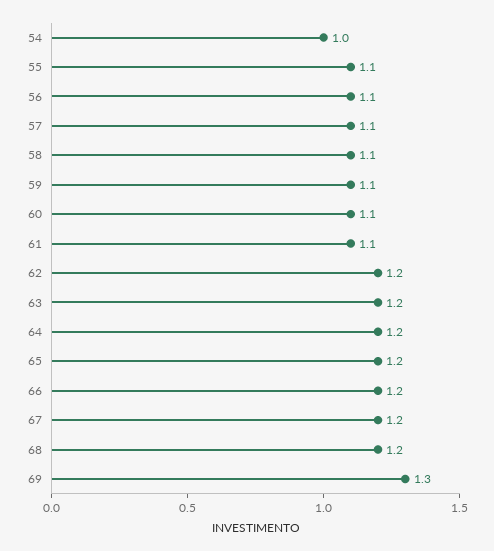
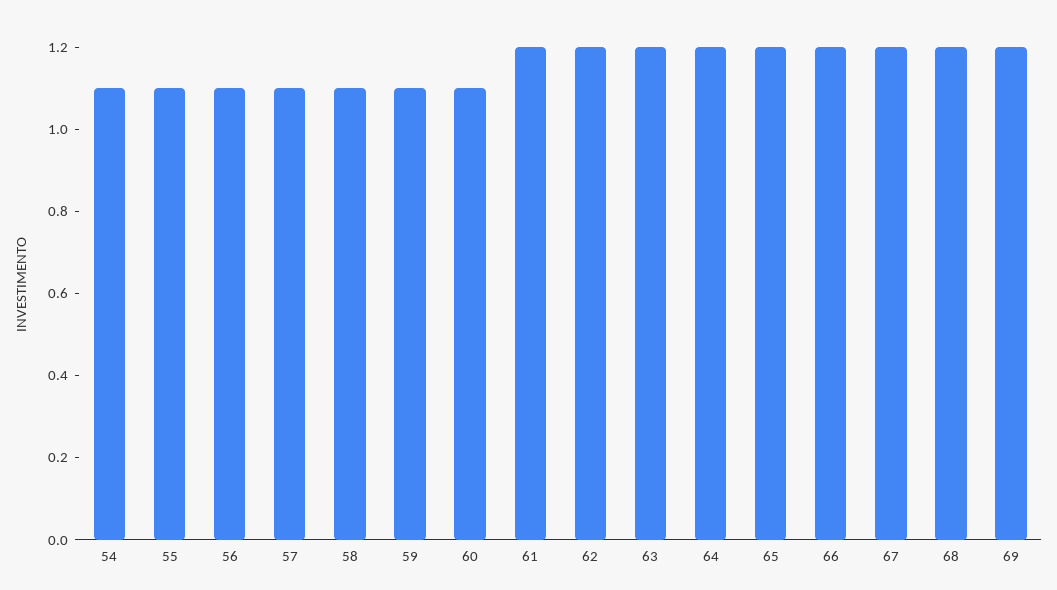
  {
-   "54": 1,
+   "54": 1.1,
    "55": 1.1,
    "56": 1.1,
    "57": 1.1,
    "58": 1.1,
    "59": 1.1,
    "60": 1.1,
-   "61": 1.1,
+   "61": 1.2,
    "62": 1.2,
    "63": 1.2,
    "64": 1.2,
    "65": 1.2,
    "66": 1.2,
    "67": 1.2,
    "68": 1.2,
-   "69": 1.3
+   "69": 1.2
  }

